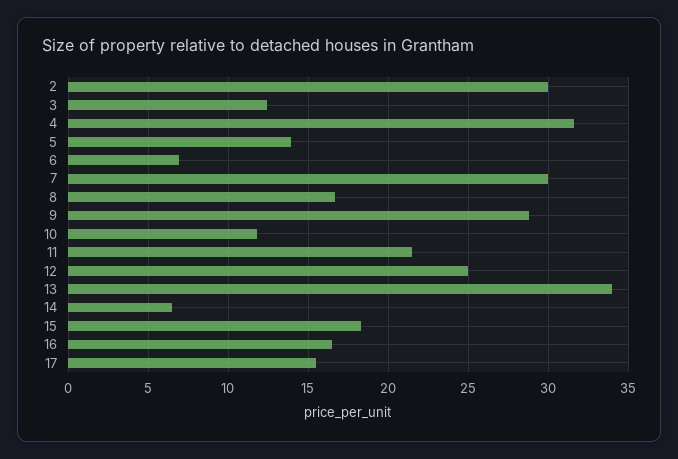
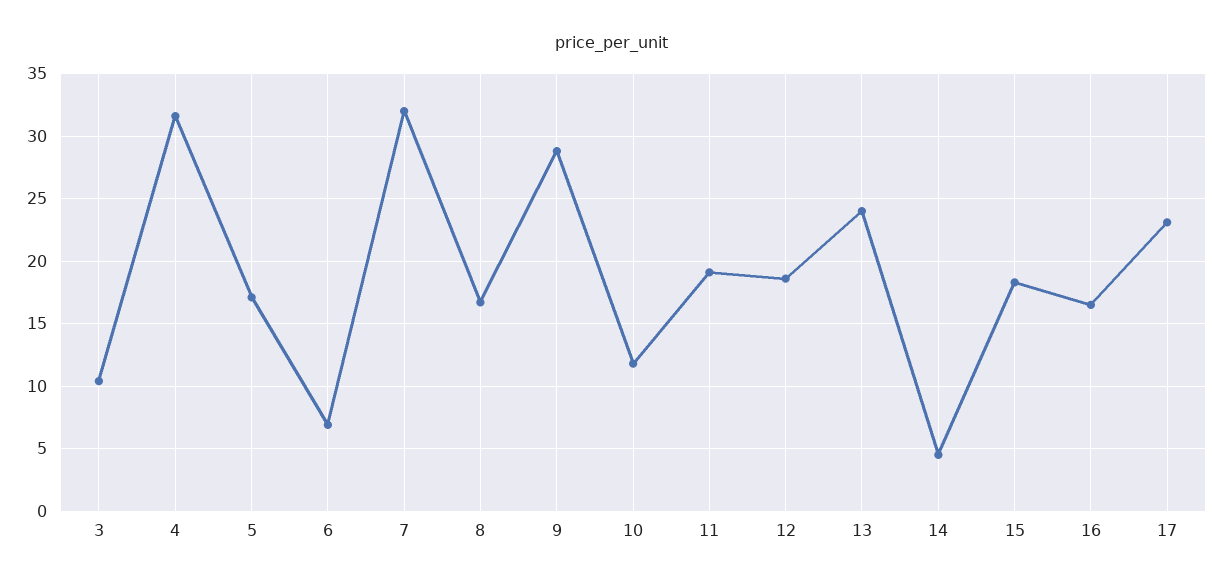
  {
-   "2": 30,
-   "3": 12.5,
+   "3": 10.5,
    "4": 31.5,
-   "5": 14,
+   "5": 17,
    "6": 7,
-   "7": 30,
+   "7": 32,
    "8": 16.5,
    "9": 29,
    "10": 12,
-   "11": 21.5,
+   "11": 19,
-   "12": 25,
+   "12": 18.5,
-   "13": 34,
+   "13": 24,
-   "14": 6.5,
+   "14": 4.5,
    "15": 18.5,
    "16": 16.5,
-   "17": 15.5
+   "17": 23
  }

